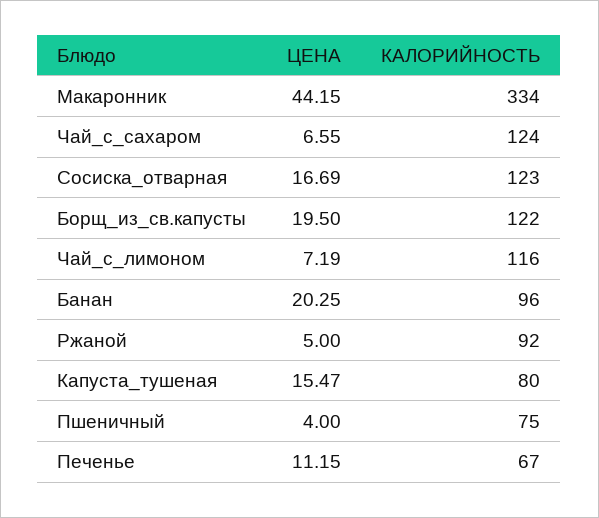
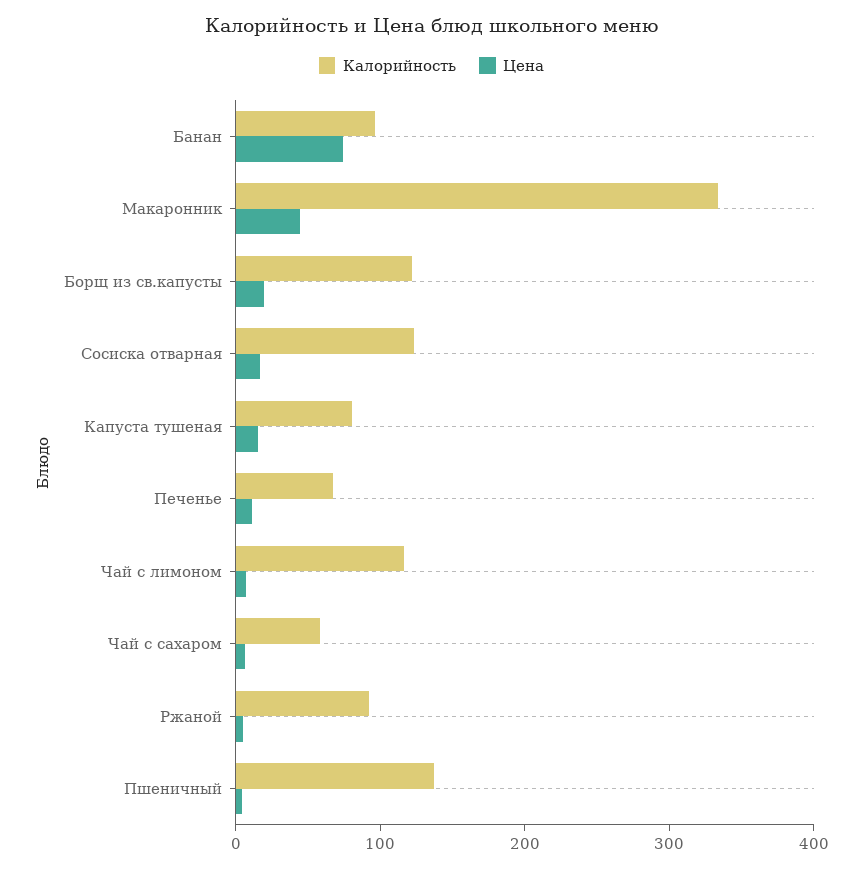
  {
    "ЦЕНА": {
      "Макаронник": 44.15,
      "Чай_с_сахаром": 6.55,
      "Сосиска_отварная": 16.69,
      "Борщ_из_св.капусты": 19.5,
      "Чай_с_лимоном": 7.19,
-     "Банан": 20.25,
+     "Банан": 80,
      "Ржаной": 5,
      "Капуста_тушеная": 15.47,
      "Пшеничный": 4,
      "Печенье": 11.15
    },
    "КАЛОРИЙНОСТЬ": {
      "Макаронник": 334,
-     "Чай_с_сахаром": 124,
+     "Чай_с_сахаром": 60,
      "Сосиска_отварная": 123,
      "Борщ_из_св.капусты": 122,
      "Чай_с_лимоном": 116,
      "Банан": 96,
      "Ржаной": 92,
      "Капуста_тушеная": 80,
-     "Пшеничный": 75,
+     "Пшеничный": 140,
      "Печенье": 67
    }
  }

